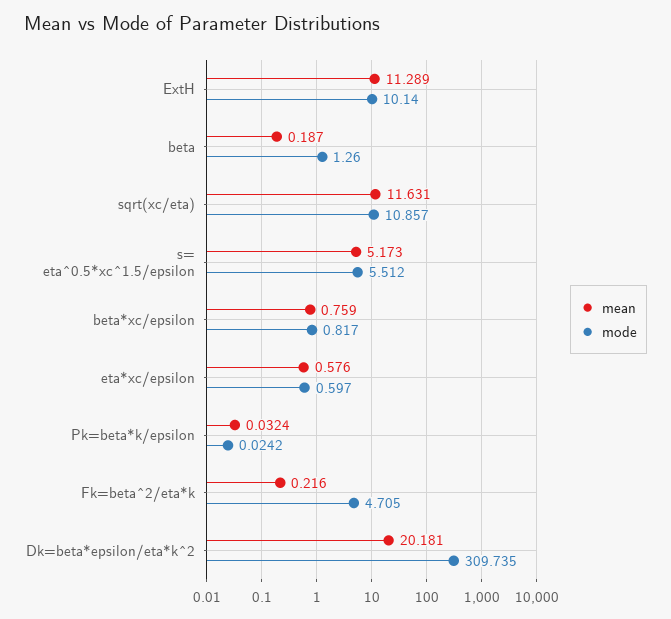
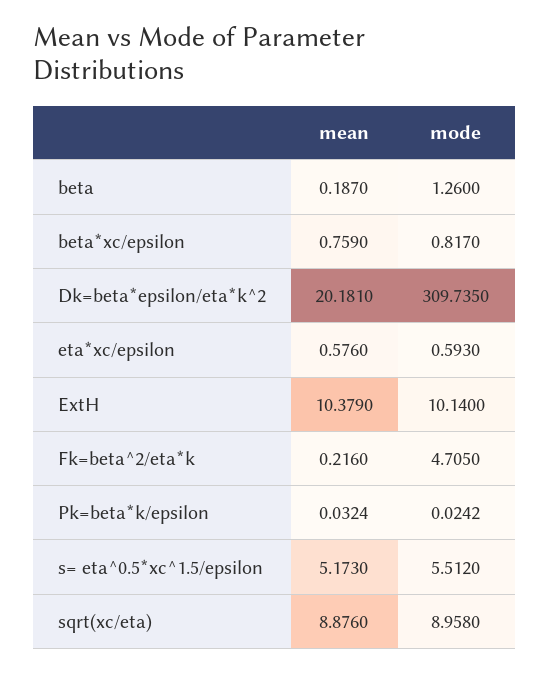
  {
    "mean": {
-     "ExtH": 11.289,
+     "ExtH": 10.379,
      "beta": 0.187,
-     "sqrt(xc/eta)": 11.631,
+     "sqrt(xc/eta)": 8.876,
      "s= eta^0.5*xc^1.5/epsilon": 5.173,
      "beta*xc/epsilon": 0.759,
      "eta*xc/epsilon": 0.576,
      "Pk=beta*k/epsilon": 0.0324,
      "Fk=beta^2/eta*k": 0.216,
      "Dk=beta*epsilon/eta*k^2": 20.181
    },
    "mode": {
      "ExtH": 10.14,
      "beta": 1.26,
-     "sqrt(xc/eta)": 10.857,
+     "sqrt(xc/eta)": 8.958,
      "s= eta^0.5*xc^1.5/epsilon": 5.512,
      "beta*xc/epsilon": 0.817,
-     "eta*xc/epsilon": 0.597,
+     "eta*xc/epsilon": 0.593,
      "Pk=beta*k/epsilon": 0.0242,
      "Fk=beta^2/eta*k": 4.705,
      "Dk=beta*epsilon/eta*k^2": 309.735
    }
  }

